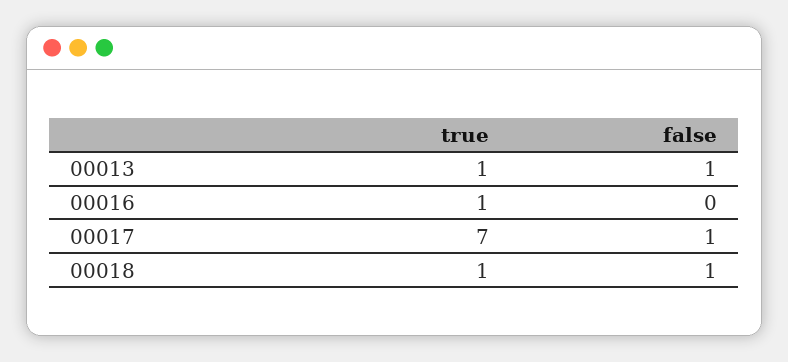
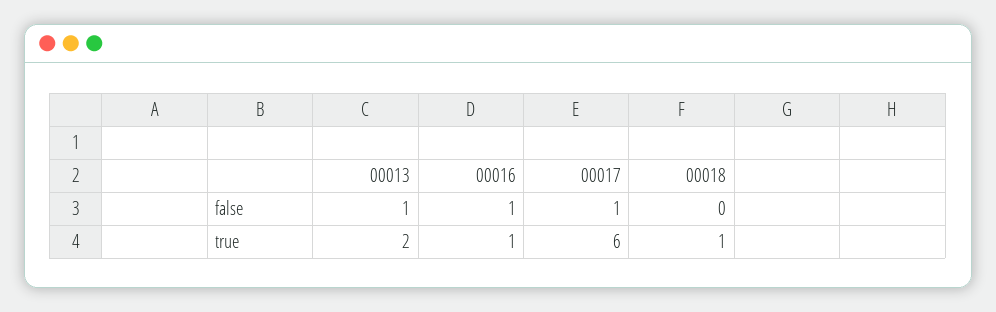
  {
    "true": {
-     "00013": 1,
+     "00013": 2,
      "00016": 1,
-     "00017": 7,
+     "00017": 6,
      "00018": 1
    },
    "false": {
      "00013": 1,
-     "00016": 0,
+     "00016": 1,
      "00017": 1,
-     "00018": 1
+     "00018": 0
    }
  }

